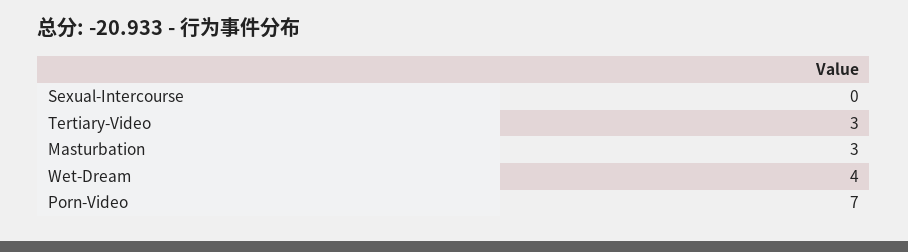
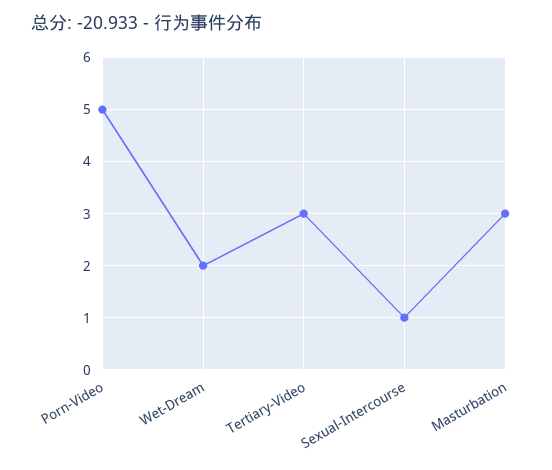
  {
-   "Sexual-Intercourse": 0,
+   "Sexual-Intercourse": 1,
    "Tertiary-Video": 3,
    "Masturbation": 3,
-   "Wet-Dream": 4,
+   "Wet-Dream": 2,
-   "Porn-Video": 7
+   "Porn-Video": 5
  }

